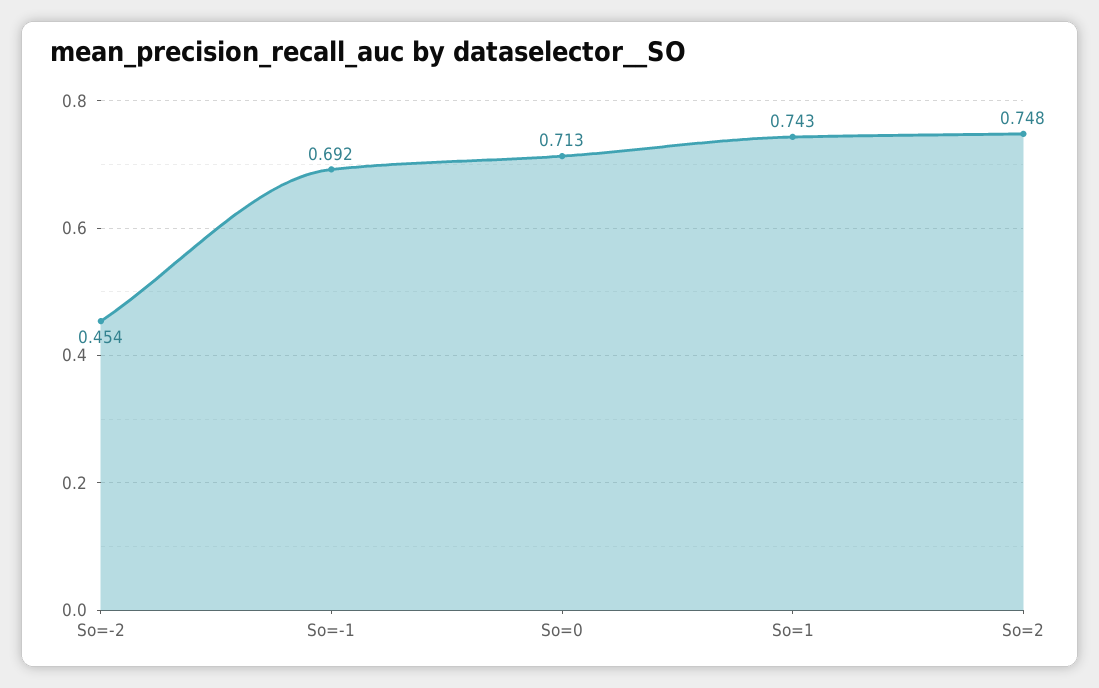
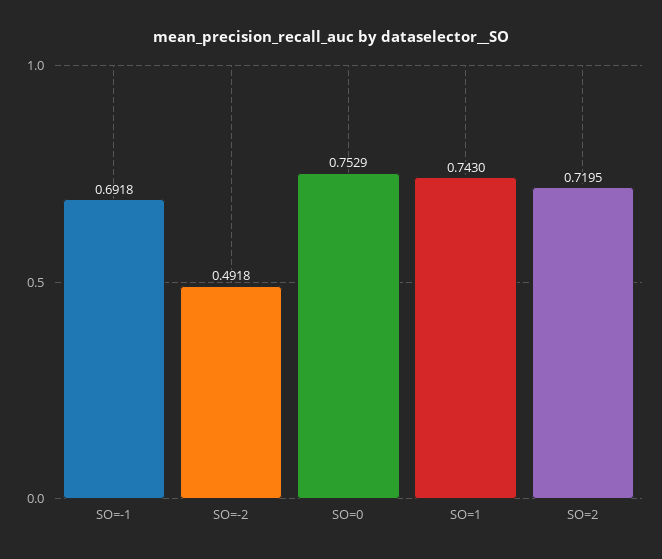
  {
-   "So=-2": 0.454,
+   "So=-2": 0.4918,
    "So=-1": 0.6918,
-   "So=0": 0.713,
+   "So=0": 0.7529,
    "So=1": 0.743,
-   "So=2": 0.748
+   "So=2": 0.7195
  }

